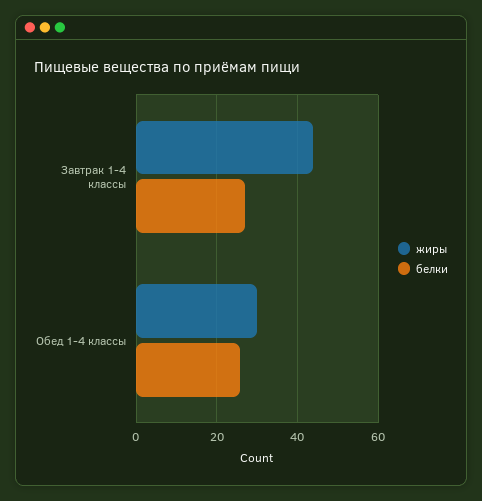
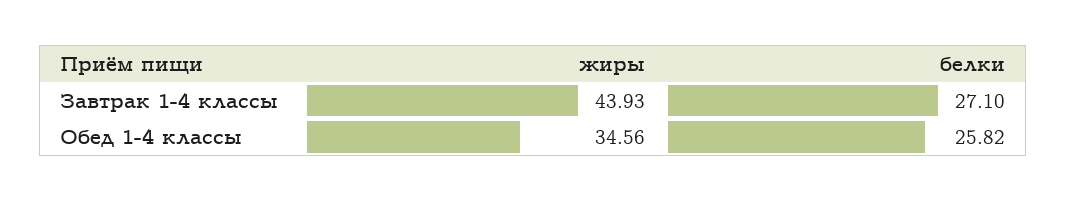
  {
    "жиры": {
      "Завтрак 1-4 классы": 43.93,
-     "Обед 1-4 классы": 30
+     "Обед 1-4 классы": 34.56
    },
    "белки": {
      "Завтрак 1-4 классы": 27.1,
      "Обед 1-4 классы": 25.82
    }
  }

